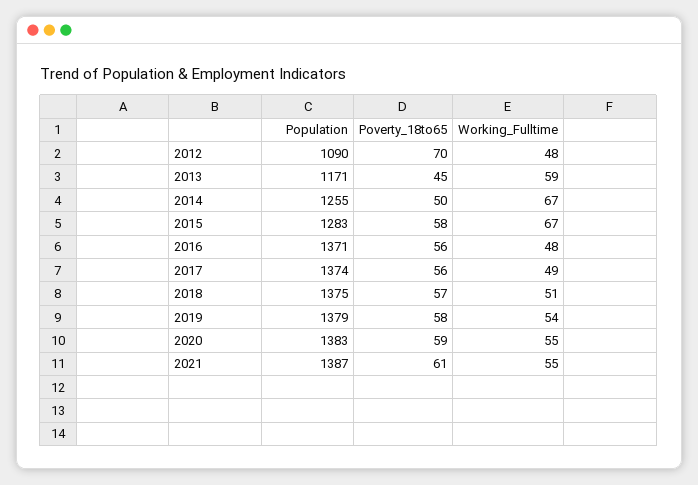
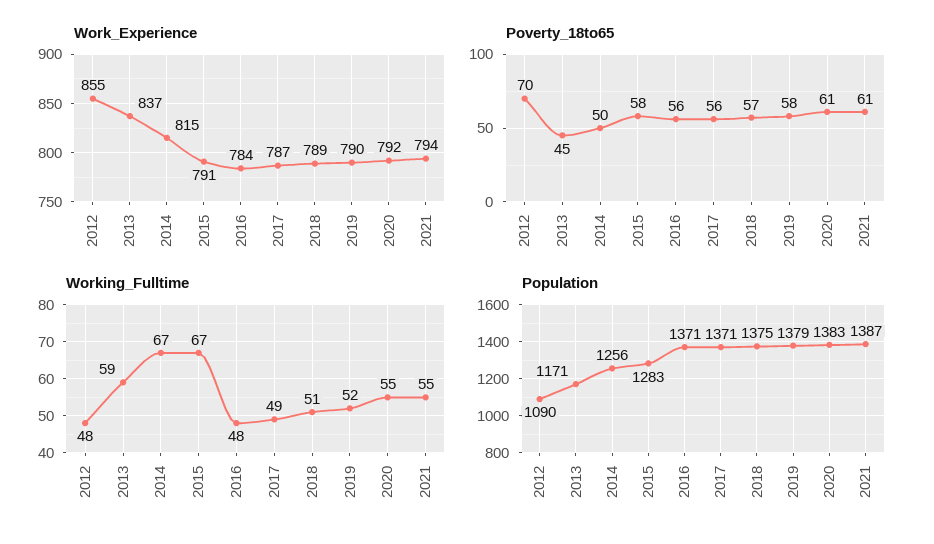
  {
    "Population": {
      "2012": 1090,
      "2013": 1171,
-     "2014": 1255,
+     "2014": 1256,
      "2015": 1283,
      "2016": 1371,
-     "2017": 1374,
+     "2017": 1371,
      "2018": 1375,
      "2019": 1379,
      "2020": 1383,
      "2021": 1387
    },
    "Poverty_18to65": {
      "2012": 70,
      "2013": 45,
      "2014": 50,
      "2015": 58,
      "2016": 56,
      "2017": 56,
      "2018": 57,
      "2019": 58,
-     "2020": 59,
+     "2020": 61,
      "2021": 61
    },
    "Working_Fulltime": {
      "2012": 48,
      "2013": 59,
      "2014": 67,
      "2015": 67,
      "2016": 48,
      "2017": 49,
      "2018": 51,
-     "2019": 54,
+     "2019": 52,
      "2020": 55,
      "2021": 55
-   }
+   },
+   "Work_Experience": {
+     "2012": 855,
+     "2013": 837,
+     "2014": 815,
+     "2015": 791,
+     "2016": 784,
+     "2017": 787,
+     "2018": 789,
+     "2019": 790,
+     "2020": 792,
+     "2021": 794
+   }
  }

